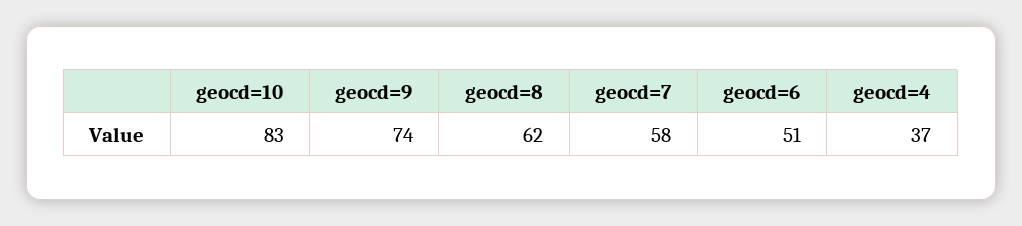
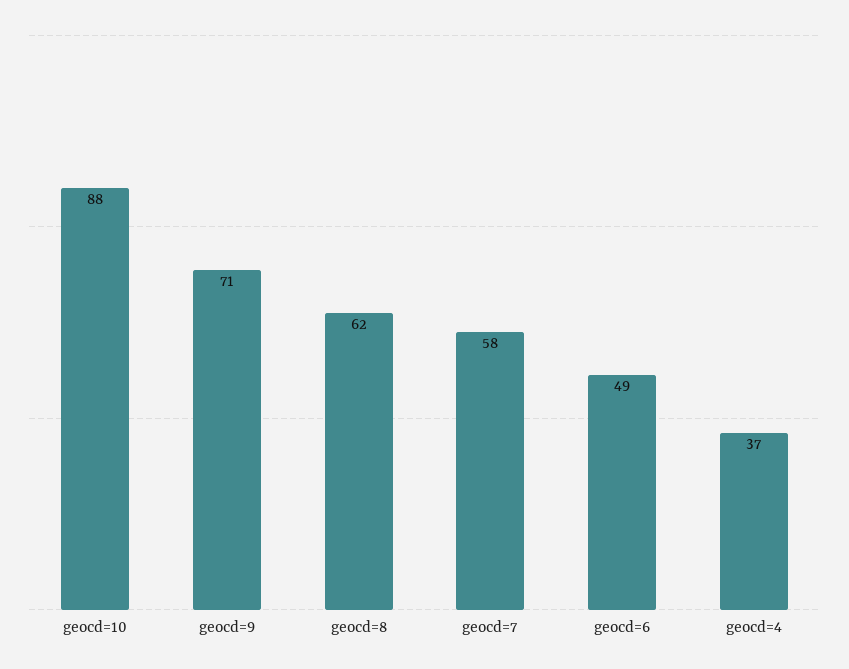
  {
-   "geocd=10": 83,
+   "geocd=10": 88,
-   "geocd=9": 74,
+   "geocd=9": 71,
    "geocd=8": 62,
    "geocd=7": 58,
-   "geocd=6": 51,
+   "geocd=6": 49,
    "geocd=4": 37
  }

